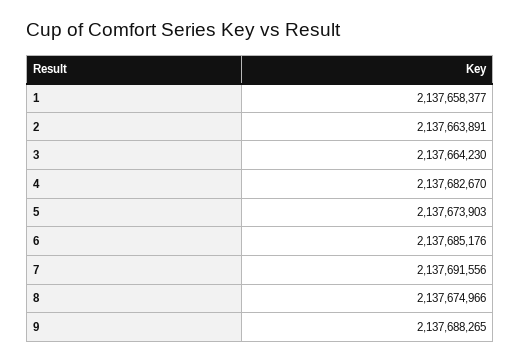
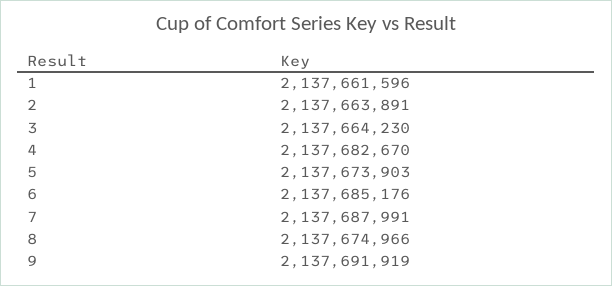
  {
-   "1": 2137658377,
+   "1": 2137661596,
    "2": 2137663891,
    "3": 2137664230,
    "4": 2137682670,
    "5": 2137673903,
    "6": 2137685176,
-   "7": 2137691556,
+   "7": 2137687991,
    "8": 2137674966,
-   "9": 2137688265
+   "9": 2137691919
  }

